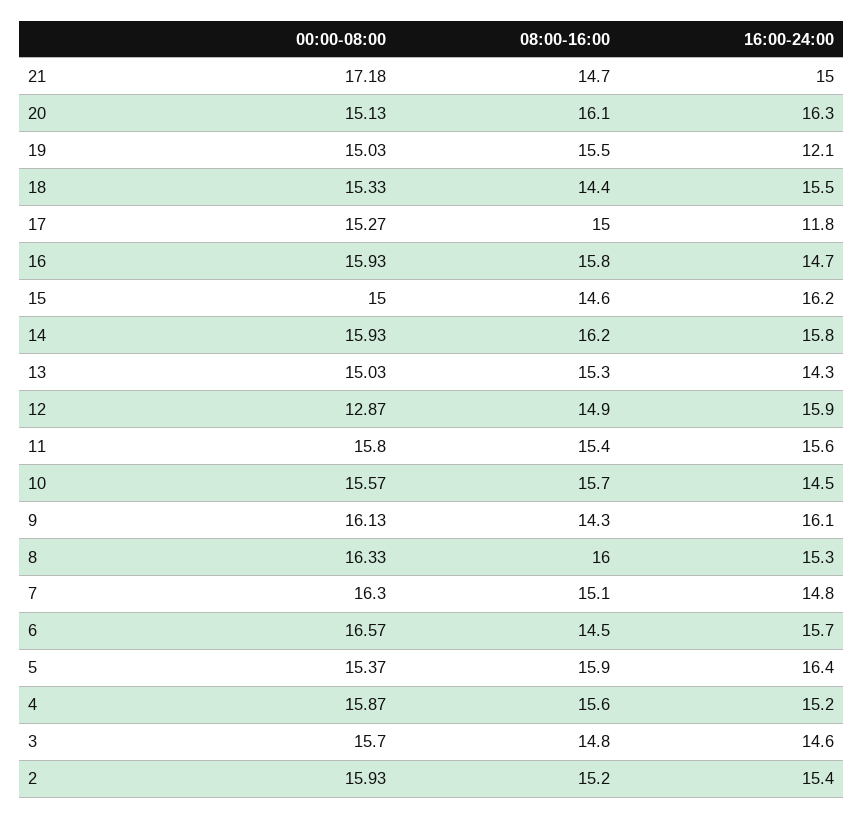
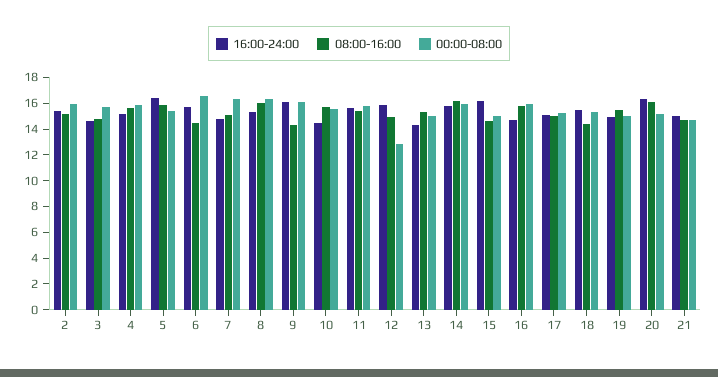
  {
    "00:00-08:00": {
-     "21": 17.18,
+     "21": 15,
      "20": 15.13,
      "19": 15.03,
      "18": 15.33,
      "17": 15.27,
      "16": 15.93,
      "15": 15,
      "14": 15.93,
      "13": 15.03,
      "12": 12.87,
      "11": 15.8,
      "10": 15.57,
      "9": 16.13,
      "8": 16.33,
      "7": 16.3,
      "6": 16.57,
      "5": 15.37,
      "4": 15.87,
      "3": 15.7,
      "2": 15.93
    },
    "08:00-16:00": {
      "21": 14.7,
      "20": 16.1,
      "19": 15.5,
      "18": 14.4,
      "17": 15,
      "16": 15.8,
      "15": 14.6,
      "14": 16.2,
      "13": 15.3,
      "12": 14.9,
      "11": 15.4,
      "10": 15.7,
      "9": 14.3,
      "8": 16,
      "7": 15.1,
      "6": 14.5,
      "5": 15.9,
      "4": 15.6,
      "3": 14.8,
      "2": 15.2
    },
    "16:00-24:00": {
      "21": 15,
      "20": 16.3,
-     "19": 12.1,
+     "19": 15,
      "18": 15.5,
-     "17": 11.8,
+     "17": 15,
      "16": 14.7,
      "15": 16.2,
      "14": 15.8,
      "13": 14.3,
      "12": 15.9,
      "11": 15.6,
      "10": 14.5,
      "9": 16.1,
      "8": 15.3,
      "7": 14.8,
      "6": 15.7,
      "5": 16.4,
      "4": 15.2,
      "3": 14.6,
      "2": 15.4
    }
  }

